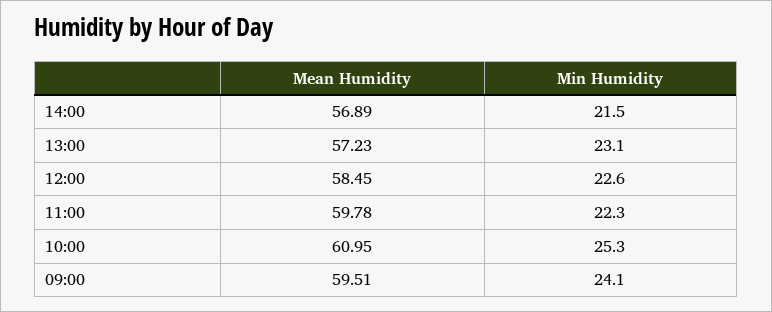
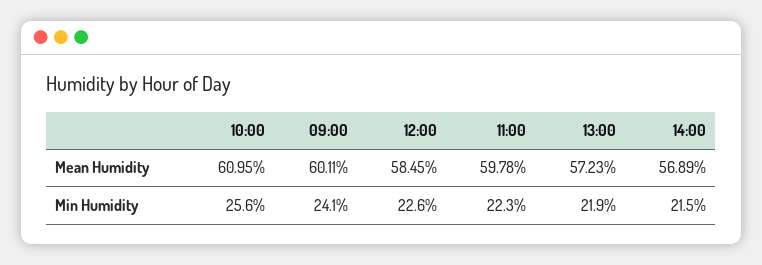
  {
    "Mean Humidity": {
      "14:00": 56.89,
      "13:00": 57.23,
      "12:00": 58.45,
      "11:00": 59.78,
      "10:00": 60.95,
-     "09:00": 59.51
+     "09:00": 60.11
    },
    "Min Humidity": {
      "14:00": 21.5,
-     "13:00": 23.1,
+     "13:00": 21.9,
      "12:00": 22.6,
      "11:00": 22.3,
-     "10:00": 25.3,
+     "10:00": 25.6,
      "09:00": 24.1
    }
  }

